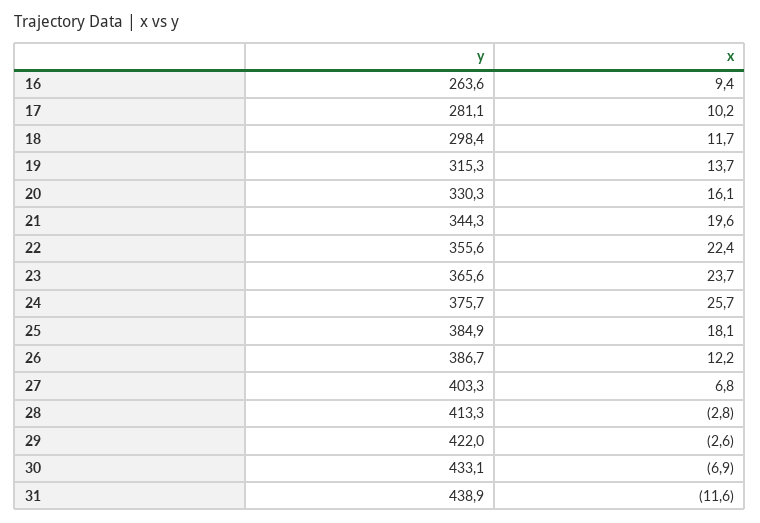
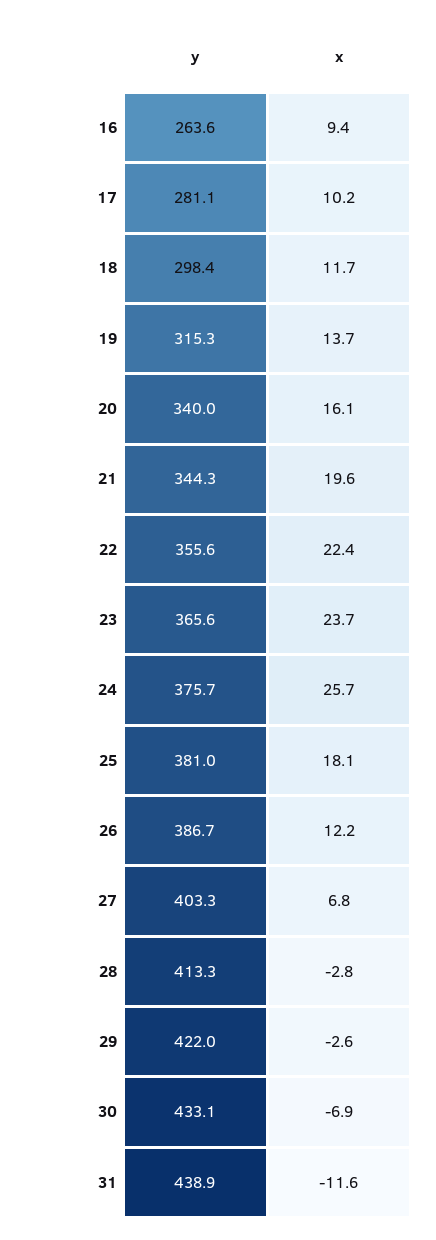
  {
    "y": {
      "16": 263.6,
      "17": 281.1,
      "18": 298.4,
      "19": 315.3,
-     "20": 330.3,
+     "20": 340,
      "21": 344.3,
      "22": 355.6,
      "23": 365.6,
      "24": 375.7,
-     "25": 384.9,
+     "25": 381,
      "26": 386.7,
      "27": 403.3,
      "28": 413.3,
      "29": 422,
      "30": 433.1,
      "31": 438.9
    },
    "x": {
      "16": 9.4,
      "17": 10.2,
      "18": 11.7,
      "19": 13.7,
      "20": 16.1,
      "21": 19.6,
      "22": 22.4,
      "23": 23.7,
      "24": 25.7,
      "25": 18.1,
      "26": 12.2,
      "27": 6.8,
      "28": -2.8,
      "29": -2.6,
      "30": -6.9,
      "31": -11.6
    }
  }

